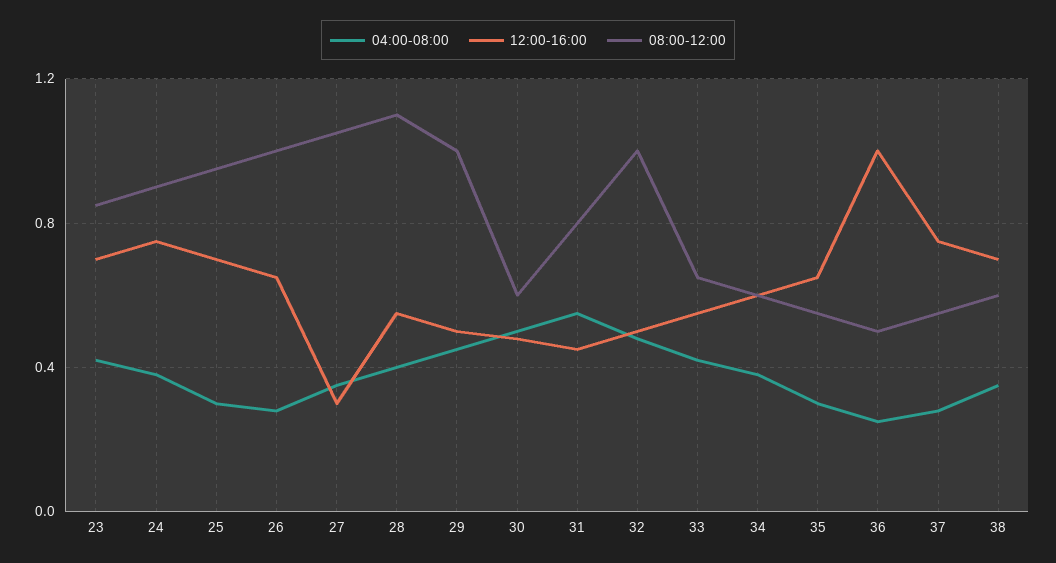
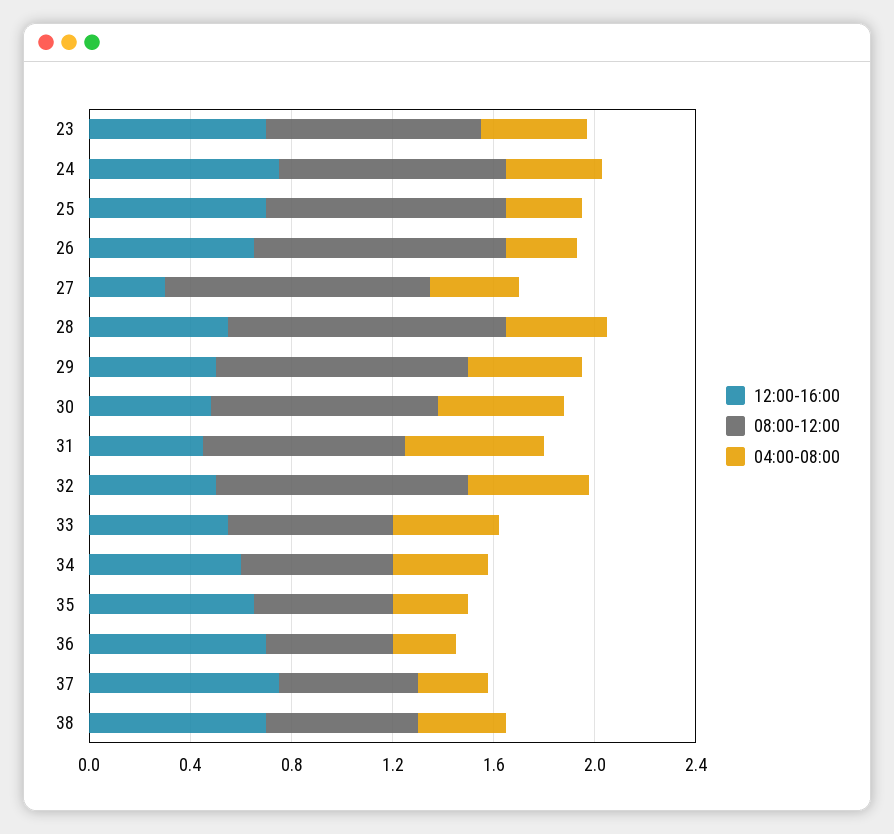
  {
    "04:00-08:00": {
      "23": 0.4,
      "24": 0.4,
      "25": 0.3,
      "26": 0.3,
      "27": 0.35,
      "28": 0.4,
      "29": 0.45,
      "30": 0.5,
      "31": 0.55,
      "32": 0.5,
      "33": 0.4,
      "34": 0.4,
      "35": 0.3,
      "36": 0.25,
      "37": 0.3,
      "38": 0.35
    },
    "12:00-16:00": {
      "23": 0.7,
      "24": 0.75,
      "25": 0.7,
      "26": 0.65,
      "27": 0.3,
      "28": 0.55,
      "29": 0.5,
      "30": 0.5,
      "31": 0.45,
      "32": 0.5,
      "33": 0.55,
      "34": 0.6,
      "35": 0.65,
-     "36": 1,
+     "36": 0.7,
      "37": 0.75,
      "38": 0.7
    },
    "08:00-12:00": {
      "23": 0.85,
      "24": 0.9,
      "25": 0.95,
      "26": 1,
      "27": 1.05,
      "28": 1.1,
      "29": 1,
-     "30": 0.6,
+     "30": 0.9,
      "31": 0.8,
      "32": 1,
      "33": 0.65,
      "34": 0.6,
      "35": 0.55,
      "36": 0.5,
      "37": 0.55,
      "38": 0.6
    }
  }

